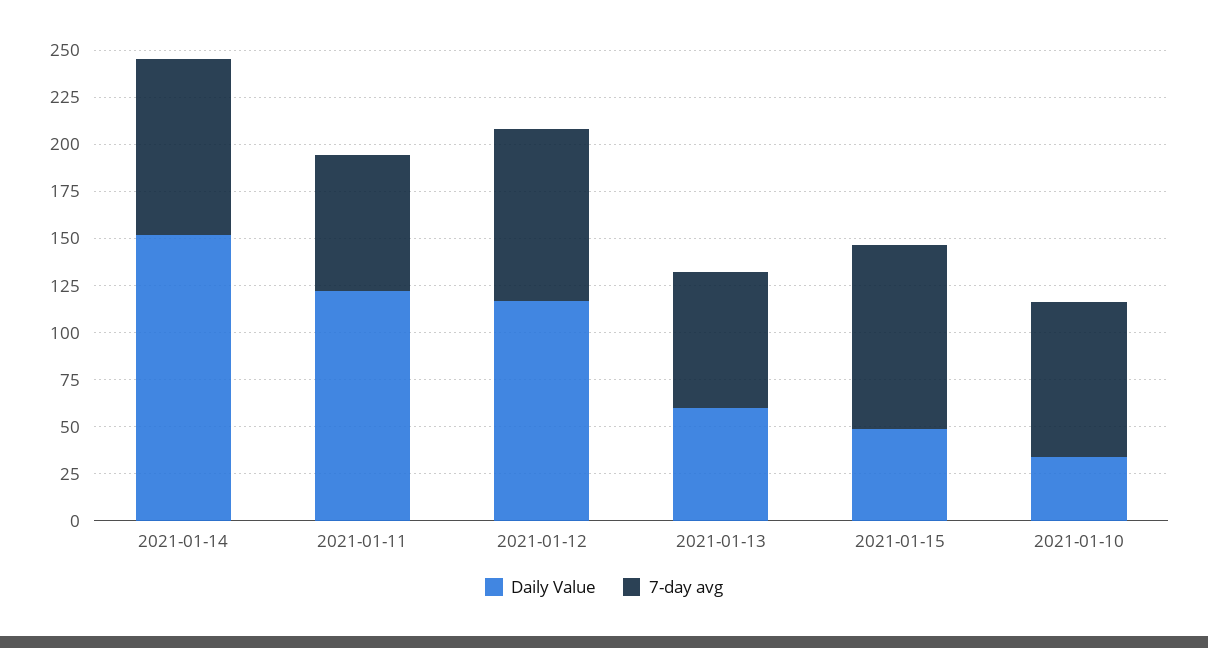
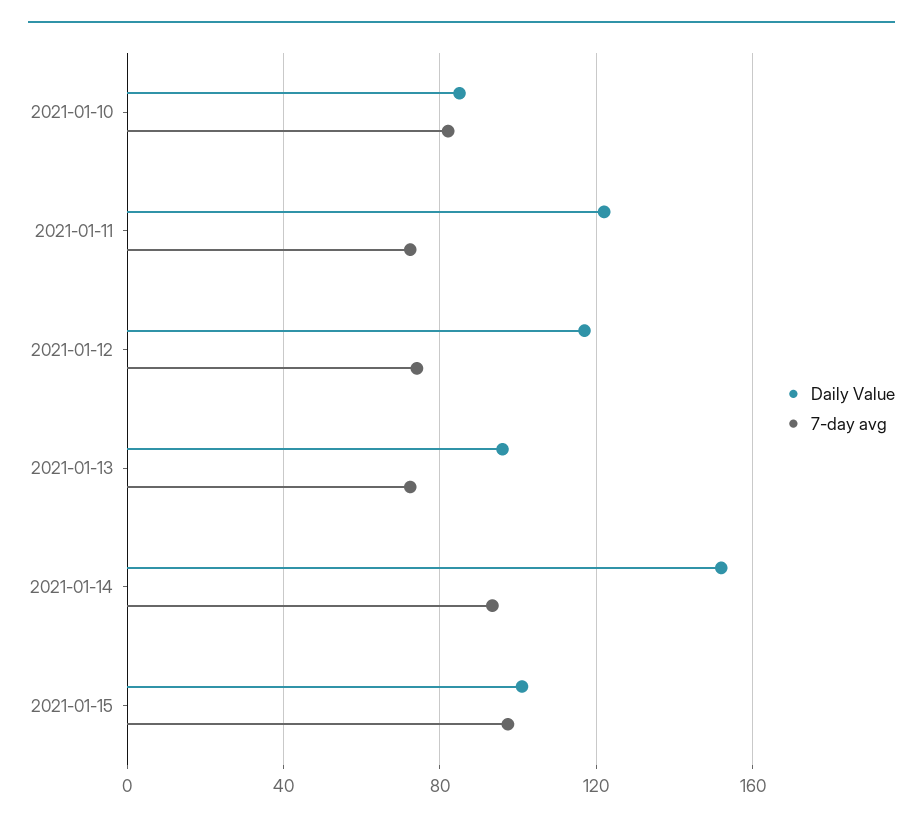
  {
    "Daily Value": {
      "2021-01-14": 150,
      "2021-01-11": 120,
      "2021-01-12": 115,
-     "2021-01-13": 60,
+     "2021-01-13": 95,
-     "2021-01-15": 50,
+     "2021-01-15": 100,
-     "2021-01-10": 35
+     "2021-01-10": 85
    },
    "7-day avg": {
      "2021-01-14": 95,
      "2021-01-11": 70,
-     "2021-01-12": 90,
+     "2021-01-12": 75,
      "2021-01-13": 70,
      "2021-01-15": 95,
      "2021-01-10": 80
    }
  }

